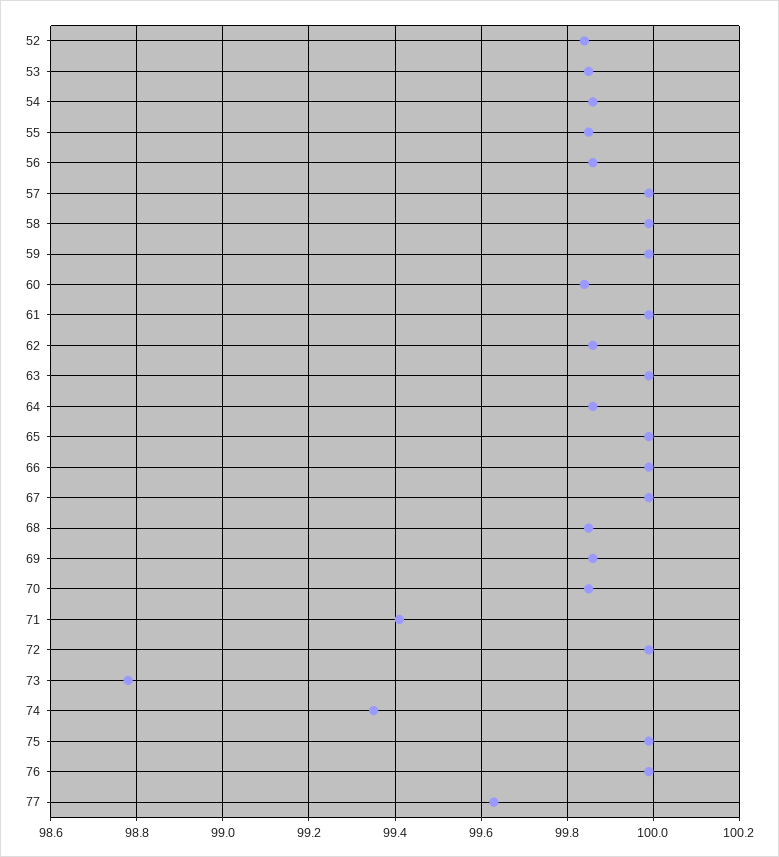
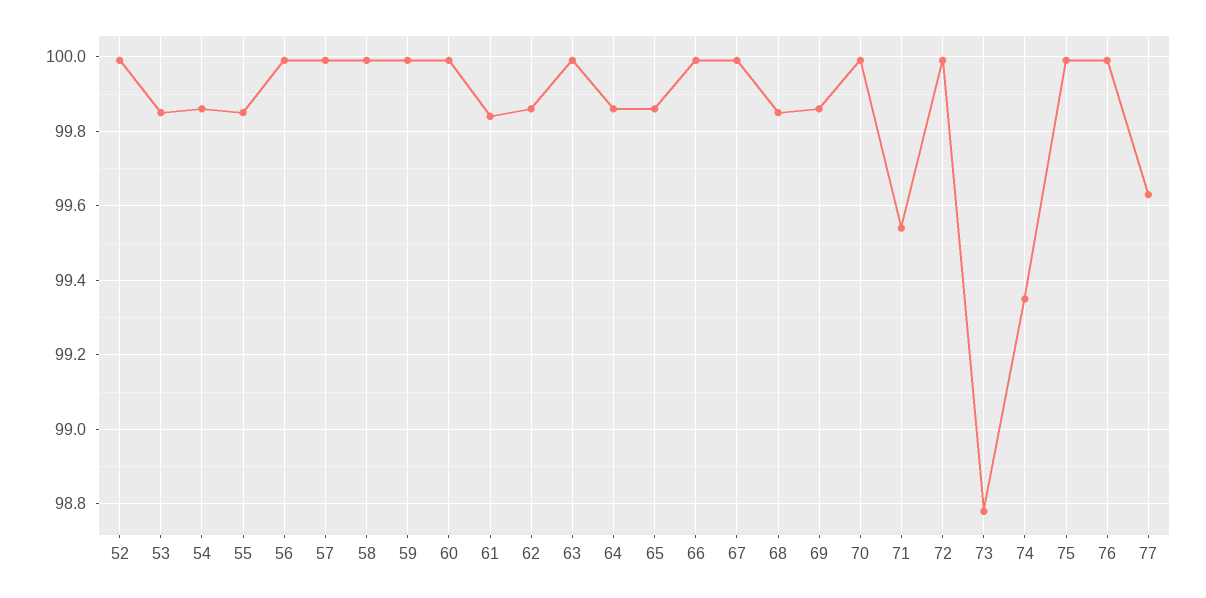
  {
-   "52": 99.85,
+   "52": 100,
    "53": 99.85,
    "54": 99.85,
    "55": 99.85,
-   "56": 99.85,
+   "56": 100,
    "57": 100,
    "58": 100,
    "59": 100,
-   "60": 99.85,
+   "60": 100,
-   "61": 100,
+   "61": 99.85,
    "62": 99.85,
    "63": 100,
    "64": 99.85,
-   "65": 100,
+   "65": 99.85,
    "66": 100,
    "67": 100,
    "68": 99.85,
    "69": 99.85,
-   "70": 99.85,
+   "70": 100,
-   "71": 99.4,
+   "71": 99.55,
    "72": 100,
    "73": 98.8,
    "74": 99.35,
    "75": 100,
    "76": 100,
    "77": 99.65
  }

